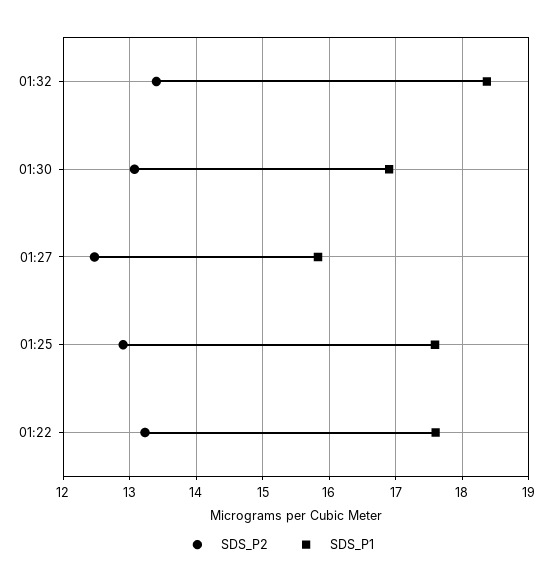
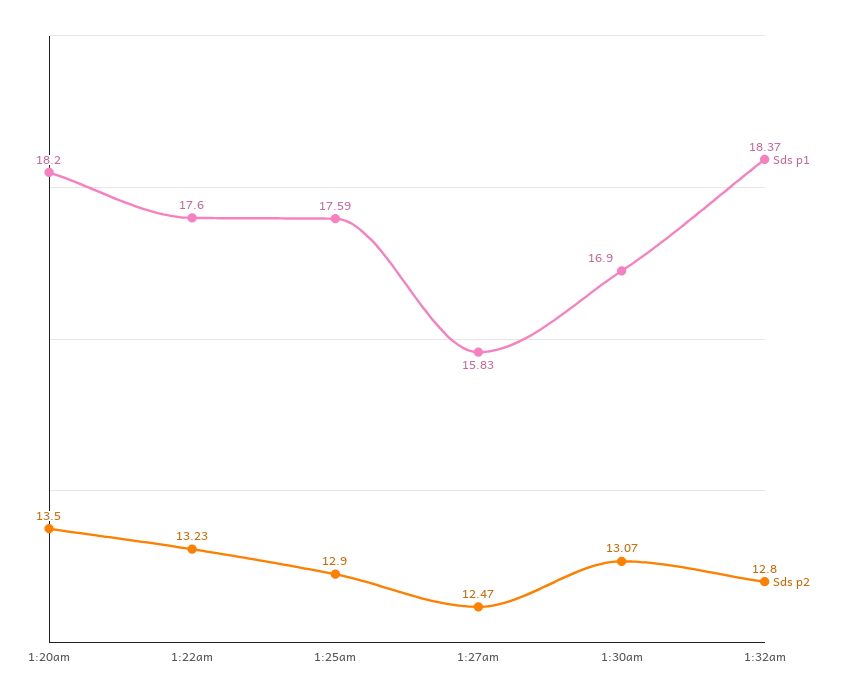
  {
    "SDS_P2": {
-     "01:32": 13.4,
+     "01:32": 12.8,
      "01:30": 13.07,
      "01:27": 12.47,
      "01:25": 12.9,
-     "01:22": 13.23
+     "01:22": 13.23,
+     "1:20am": 13.5
    },
    "SDS_P1": {
      "01:32": 18.37,
      "01:30": 16.9,
      "01:27": 15.83,
      "01:25": 17.59,
-     "01:22": 17.6
+     "01:22": 17.6,
+     "1:20am": 18.2
    }
  }

